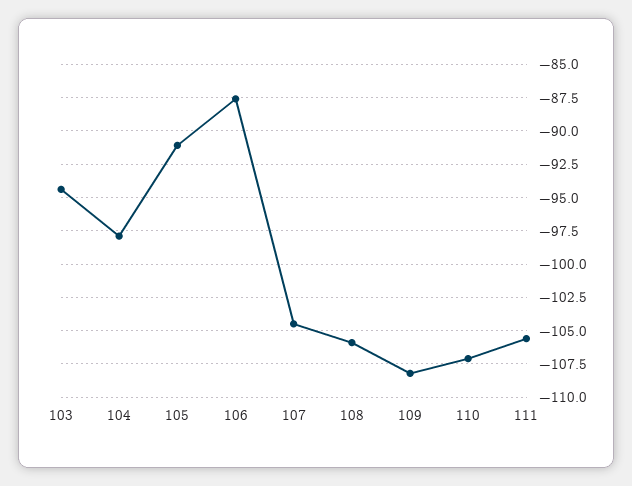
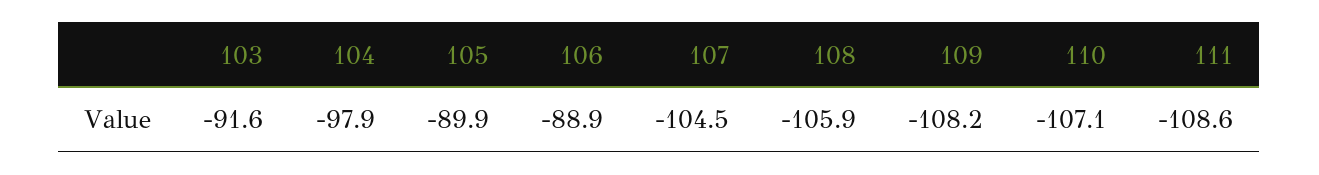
  {
-   "103": -94.5,
+   "103": -91.6,
    "104": -97.9,
-   "105": -91,
+   "105": -89.9,
-   "106": -87.5,
+   "106": -88.9,
    "107": -104.5,
    "108": -105.9,
    "109": -108.2,
    "110": -107.1,
-   "111": -105.5
+   "111": -108.6
  }

